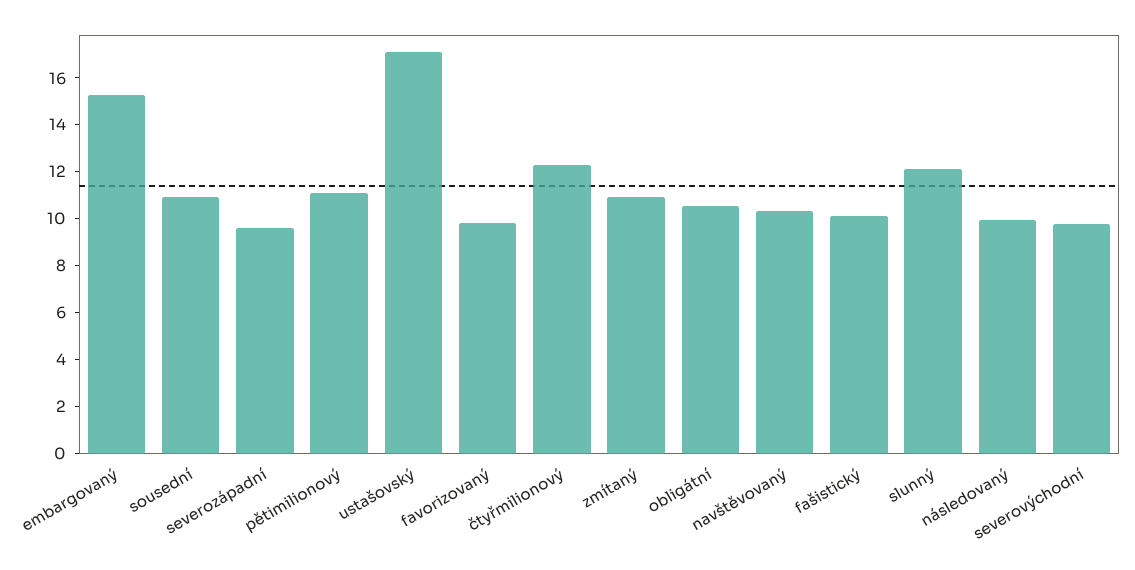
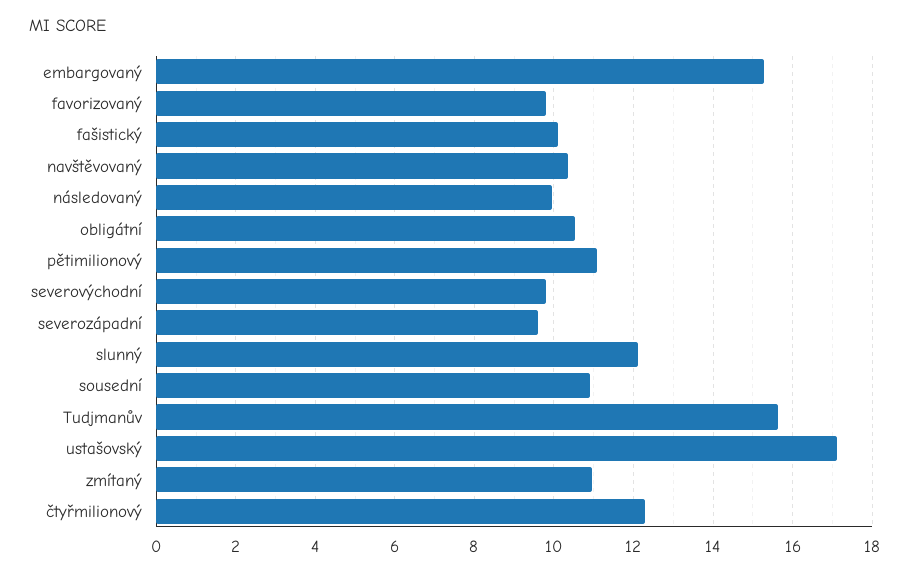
  {
    "embargovaný": 15.2,
    "sousední": 11,
    "severozápadní": 9.6,
    "pětimilionový": 11,
    "ustašovský": 17.2,
    "favorizovaný": 9.8,
    "čtyřmilionový": 12.2,
    "zmítaný": 11,
    "obligátní": 10.6,
    "navštěvovaný": 10.4,
    "fašistický": 10.2,
    "slunný": 12.2,
    "následovaný": 10,
-   "severovýchodní": 9.8
+   "severovýchodní": 9.8,
+   "Tudjmanův": 15.6
  }

